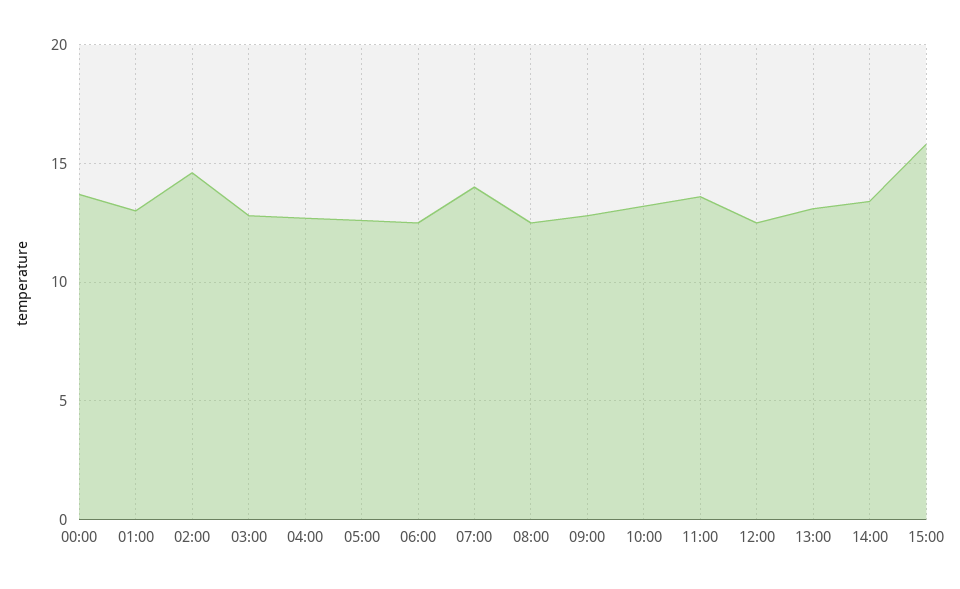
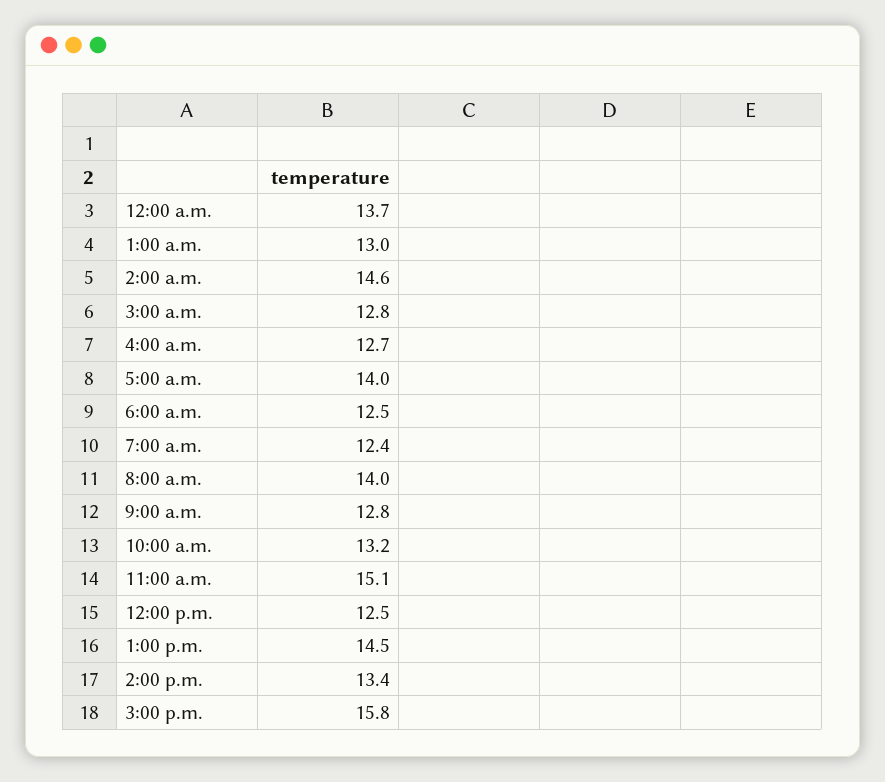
  {
    "00:00": 13.7,
    "01:00": 13,
    "02:00": 14.6,
    "03:00": 12.8,
    "04:00": 12.7,
-   "05:00": 12.5,
+   "05:00": 14,
    "06:00": 12.5,
-   "07:00": 14,
+   "07:00": 12.4,
-   "08:00": 12.5,
+   "08:00": 14,
    "09:00": 12.8,
    "10:00": 13.2,
-   "11:00": 13.5,
+   "11:00": 15.1,
    "12:00": 12.5,
-   "13:00": 13,
+   "13:00": 14.5,
    "14:00": 13.4,
    "15:00": 15.8
  }

